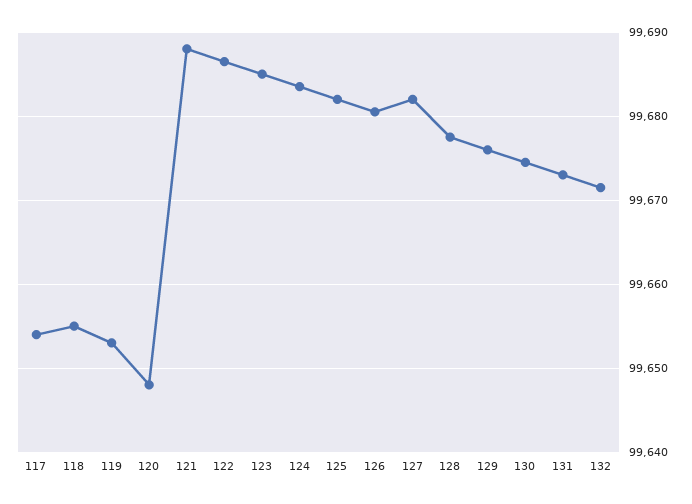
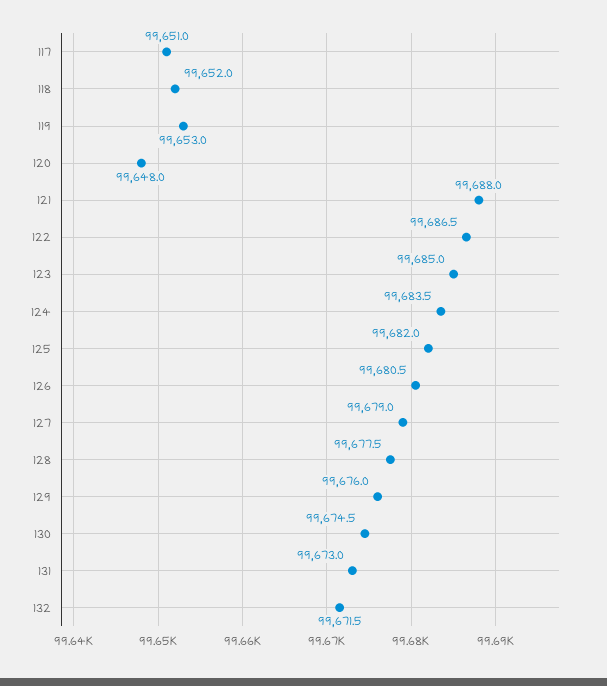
  {
-   "117": 99654,
+   "117": 99651,
-   "118": 99655,
+   "118": 99652,
    "119": 99653,
    "120": 99648,
    "121": 99688,
    "122": 99686.5,
    "123": 99685,
    "124": 99683.5,
    "125": 99682,
    "126": 99680.5,
-   "127": 99682,
+   "127": 99679,
    "128": 99677.5,
    "129": 99676,
    "130": 99674.5,
    "131": 99673,
    "132": 99671.5
  }

